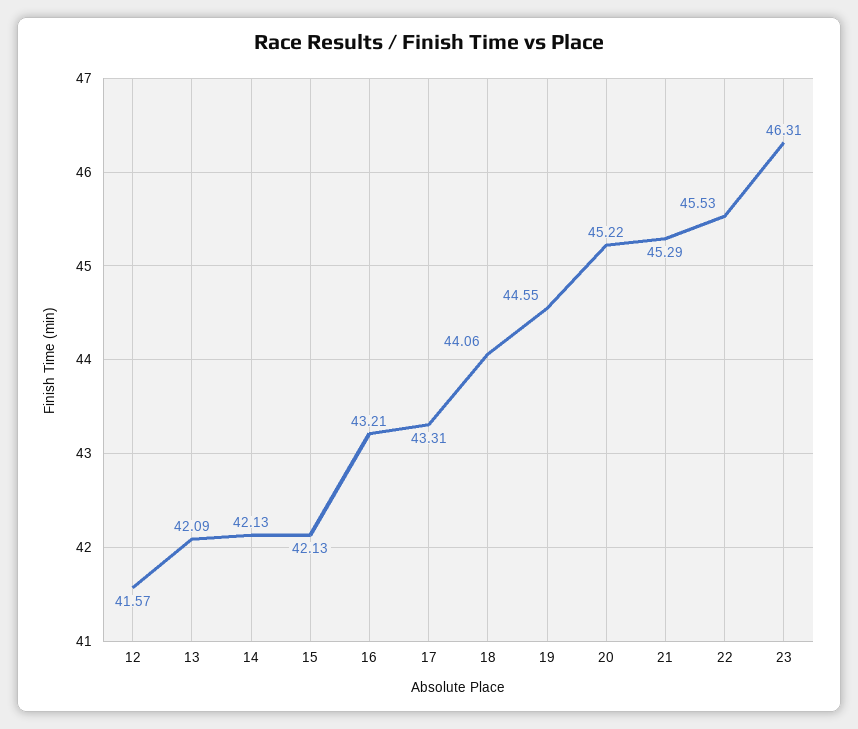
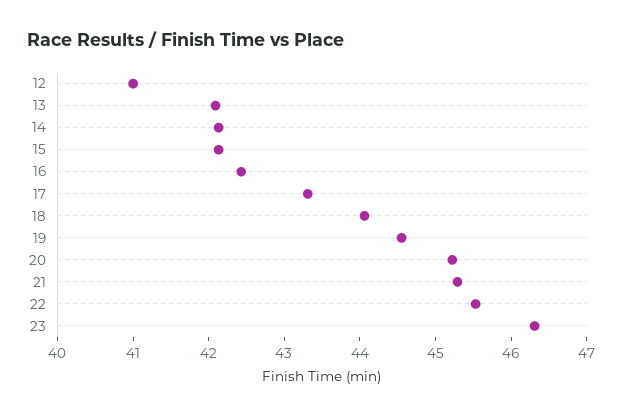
  {
-   "12": 41.57,
+   "12": 41,
    "13": 42.09,
    "14": 42.13,
    "15": 42.13,
-   "16": 43.21,
+   "16": 42.4,
    "17": 43.31,
    "18": 44.06,
    "19": 44.55,
    "20": 45.22,
    "21": 45.29,
    "22": 45.53,
    "23": 46.31
  }

